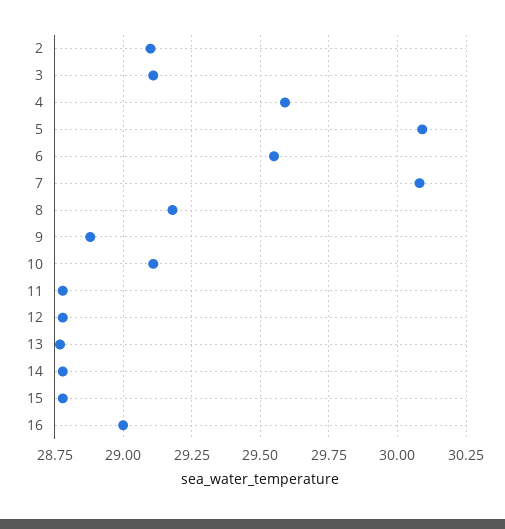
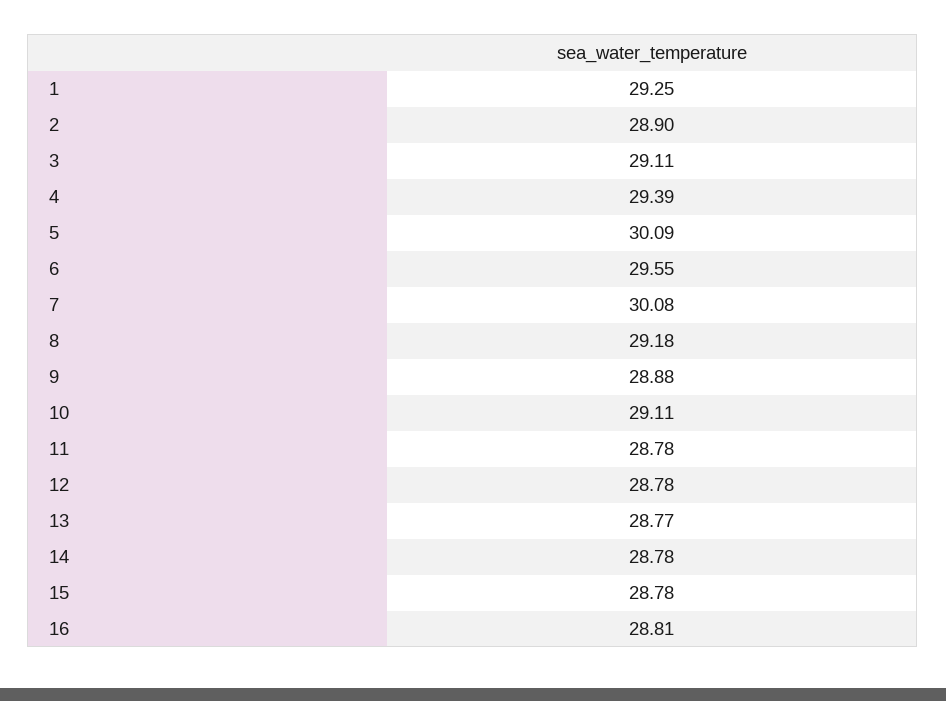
  {
-   "2": 29.1,
+   "2": 28.9,
    "3": 29.11,
-   "4": 29.6,
+   "4": 29.39,
    "5": 30.09,
    "6": 29.55,
    "7": 30.08,
    "8": 29.18,
    "9": 28.88,
    "10": 29.11,
    "11": 28.78,
    "12": 28.78,
    "13": 28.77,
    "14": 28.78,
    "15": 28.78,
-   "16": 29
+   "16": 28.81,
+   "1": 29.25
  }

